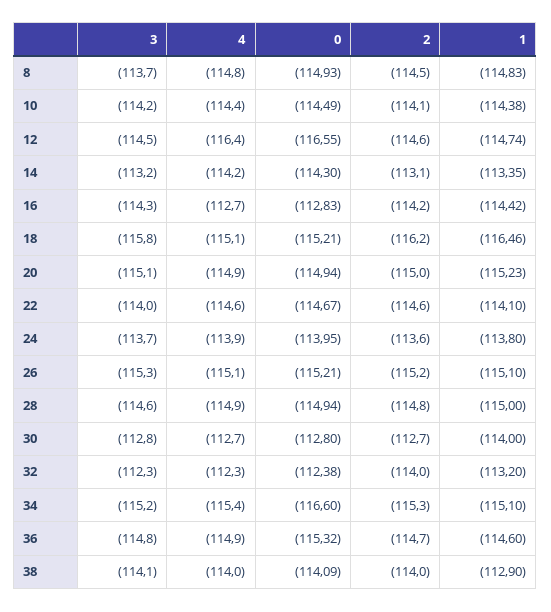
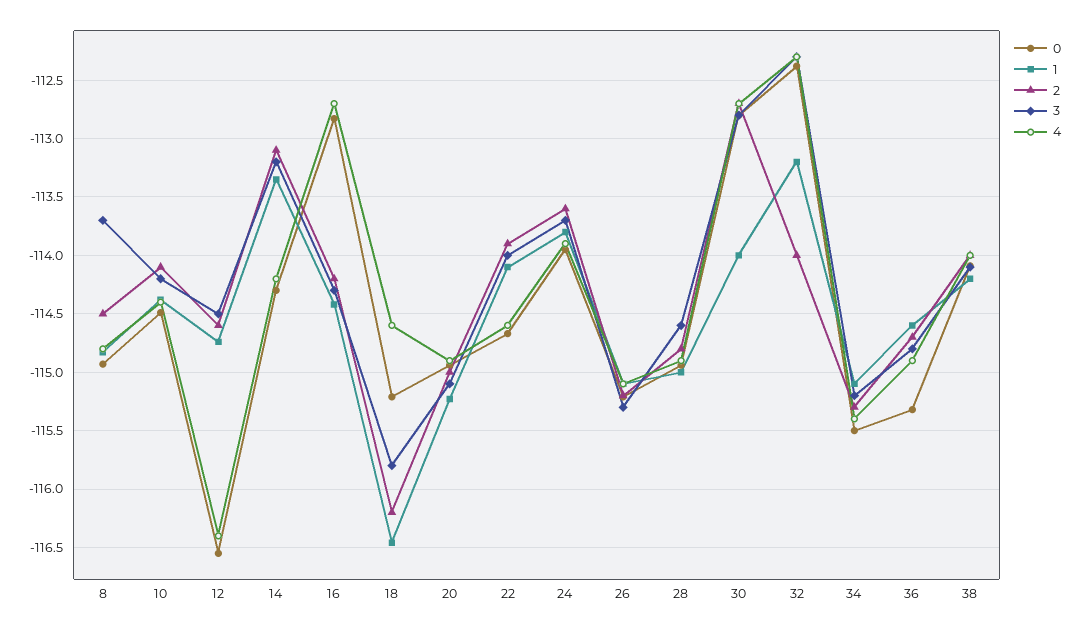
  {
    "3": {
      "8": -113.7,
      "10": -114.2,
      "12": -114.5,
      "14": -113.2,
      "16": -114.3,
      "18": -115.8,
      "20": -115.1,
      "22": -114,
      "24": -113.7,
      "26": -115.3,
      "28": -114.6,
      "30": -112.8,
      "32": -112.3,
      "34": -115.2,
      "36": -114.8,
      "38": -114.1
    },
    "4": {
      "8": -114.8,
      "10": -114.4,
      "12": -116.4,
      "14": -114.2,
      "16": -112.7,
-     "18": -115.1,
+     "18": -114.6,
      "20": -114.9,
      "22": -114.6,
      "24": -113.9,
      "26": -115.1,
      "28": -114.9,
      "30": -112.7,
      "32": -112.3,
      "34": -115.4,
      "36": -114.9,
      "38": -114
    },
    "0": {
      "8": -114.93,
      "10": -114.49,
      "12": -116.55,
      "14": -114.3,
      "16": -112.83,
      "18": -115.21,
      "20": -114.94,
      "22": -114.67,
      "24": -113.95,
      "26": -115.21,
      "28": -114.94,
      "30": -112.8,
      "32": -112.38,
-     "34": -116.6,
+     "34": -115.5,
      "36": -115.32,
      "38": -114.09
    },
    "2": {
      "8": -114.5,
      "10": -114.1,
      "12": -114.6,
      "14": -113.1,
      "16": -114.2,
      "18": -116.2,
      "20": -115,
-     "22": -114.6,
+     "22": -113.9,
      "24": -113.6,
      "26": -115.2,
      "28": -114.8,
      "30": -112.7,
      "32": -114,
      "34": -115.3,
      "36": -114.7,
      "38": -114
    },
    "1": {
      "8": -114.83,
      "10": -114.38,
      "12": -114.74,
      "14": -113.35,
      "16": -114.42,
      "18": -116.46,
      "20": -115.23,
      "22": -114.1,
      "24": -113.8,
      "26": -115.1,
      "28": -115,
      "30": -114,
      "32": -113.2,
      "34": -115.1,
      "36": -114.6,
-     "38": -112.9
+     "38": -114.2
    }
  }

